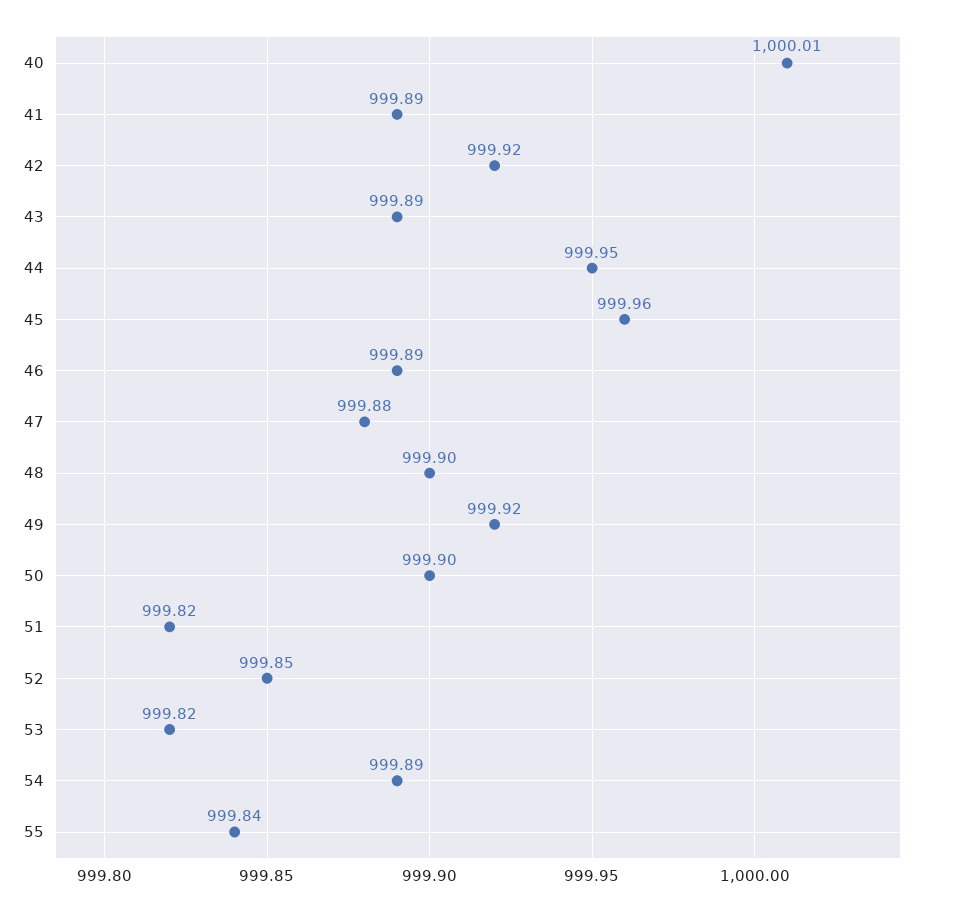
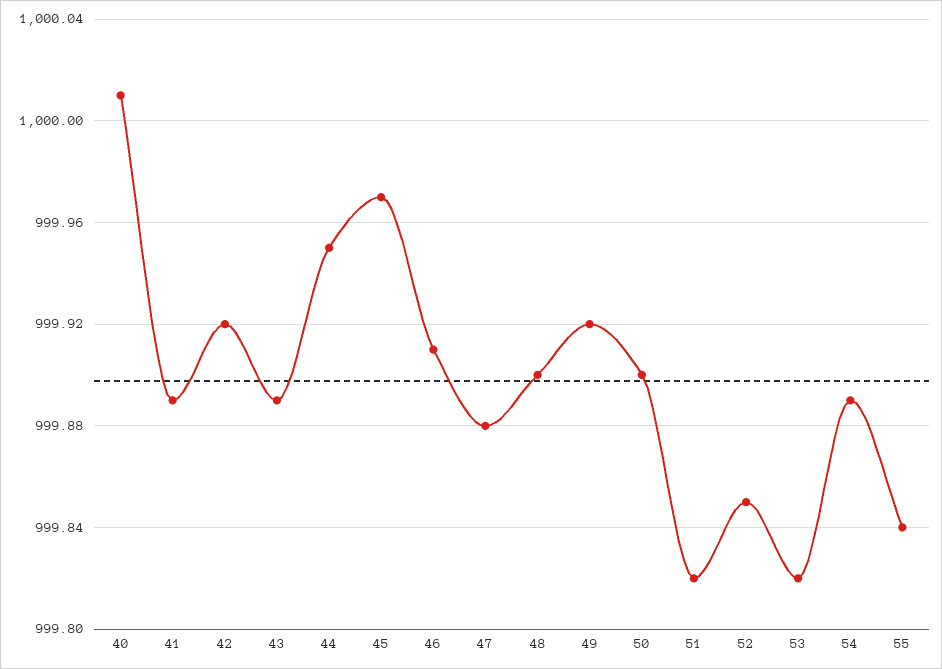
  {
    "40": 1000.01,
    "41": 999.89,
    "42": 999.92,
    "43": 999.89,
    "44": 999.95,
-   "45": 999.96,
+   "45": 999.97,
-   "46": 999.89,
+   "46": 999.91,
    "47": 999.88,
    "48": 999.9,
    "49": 999.92,
    "50": 999.9,
    "51": 999.82,
    "52": 999.85,
    "53": 999.82,
    "54": 999.89,
    "55": 999.84
  }

